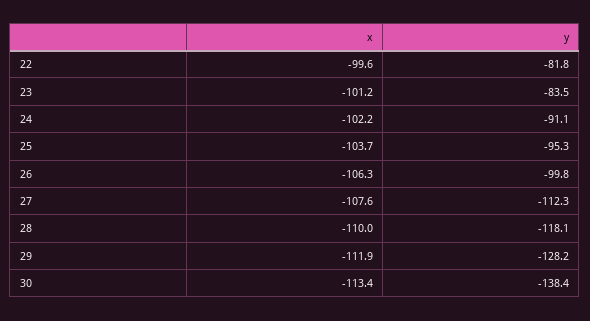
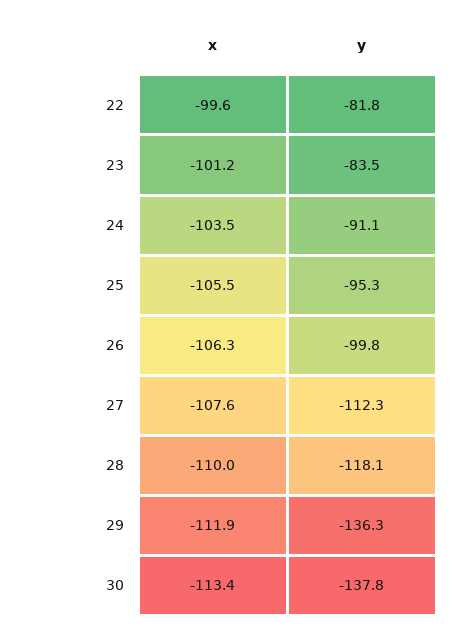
  {
    "x": {
      "22": -99.6,
      "23": -101.2,
-     "24": -102.2,
+     "24": -103.5,
-     "25": -103.7,
+     "25": -105.5,
      "26": -106.3,
      "27": -107.6,
      "28": -110,
      "29": -111.9,
      "30": -113.4
    },
    "y": {
      "22": -81.8,
      "23": -83.5,
      "24": -91.1,
      "25": -95.3,
      "26": -99.8,
      "27": -112.3,
      "28": -118.1,
-     "29": -128.2,
+     "29": -136.3,
-     "30": -138.4
+     "30": -137.8
    }
  }

